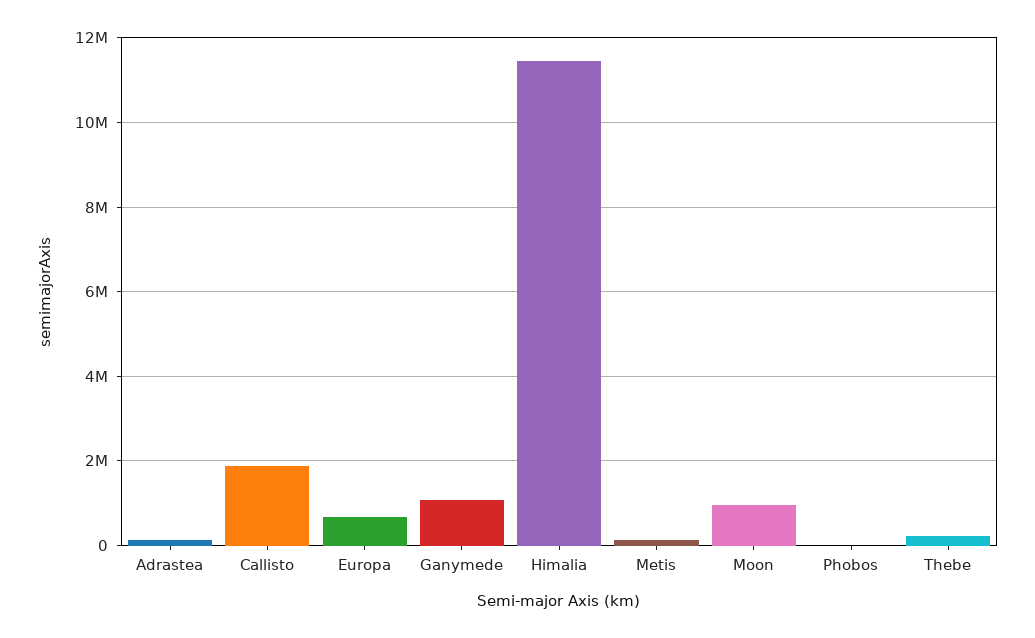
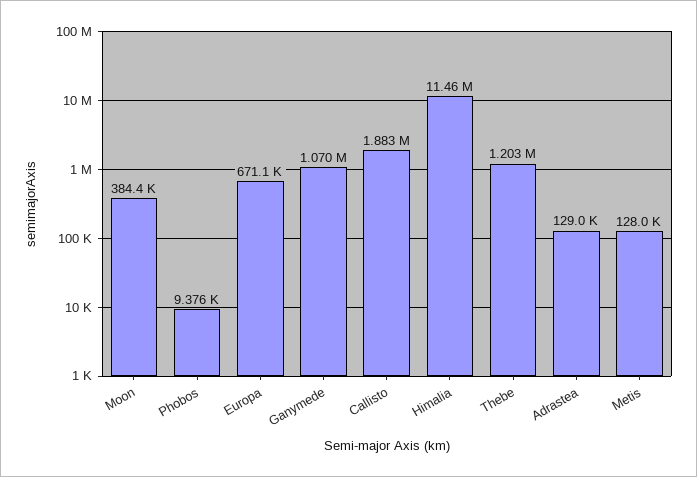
  {
    "Adrastea": 129000,
    "Callisto": 1883000,
    "Europa": 671100,
    "Ganymede": 1070000,
    "Himalia": 11460000,
    "Metis": 128000,
-   "Moon": 1000000,
+   "Moon": 384400,
    "Phobos": 9376,
-   "Thebe": 200000
+   "Thebe": 1203000
  }

